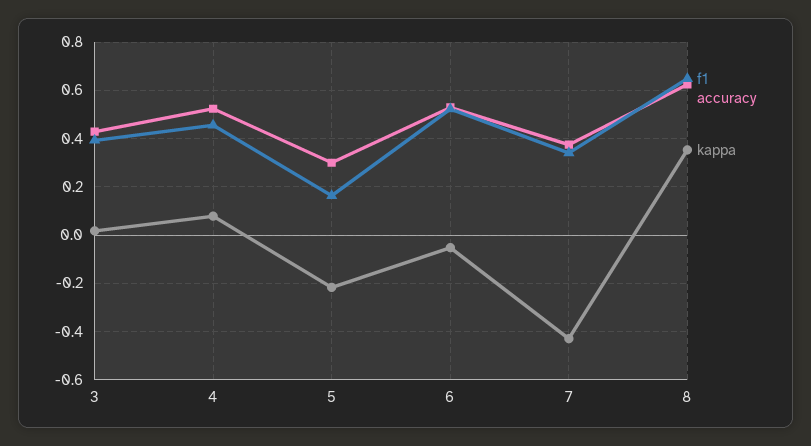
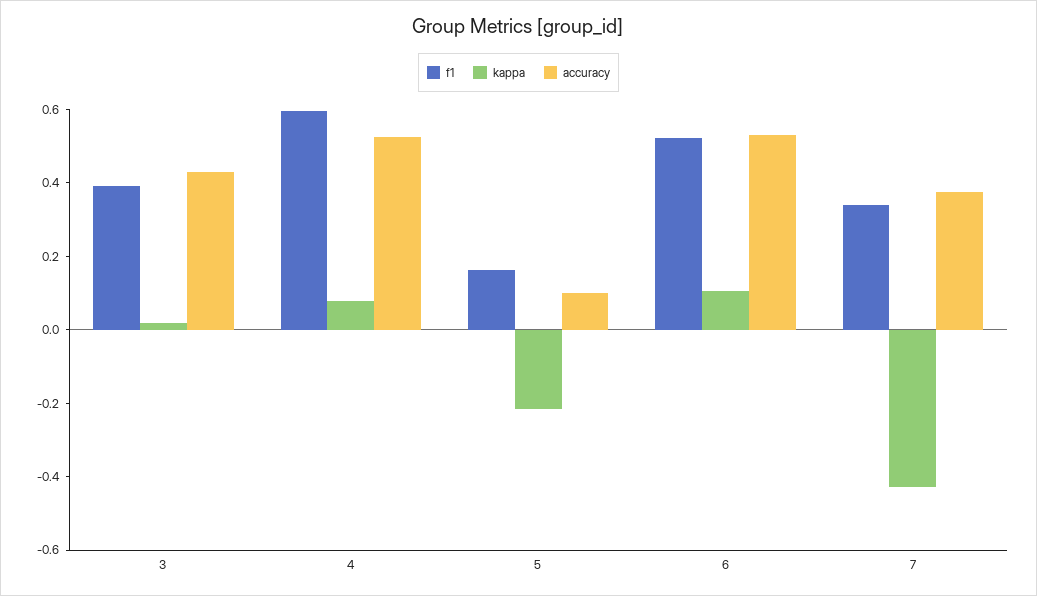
  {
    "f1": {
      "3": 0.4,
-     "4": 0.45,
+     "4": 0.6,
      "5": 0.175,
      "6": 0.525,
-     "7": 0.35,
+     "7": 0.35
-     "8": 0.65
    },
    "accuracy": {
      "3": 0.425,
      "4": 0.525,
-     "5": 0.3,
+     "5": 0.1,
      "6": 0.525,
-     "7": 0.375,
+     "7": 0.375
-     "8": 0.625
    },
    "kappa": {
      "3": 0.025,
      "4": 0.075,
      "5": -0.225,
-     "6": -0.05,
+     "6": 0.1,
-     "7": -0.425,
+     "7": -0.425
-     "8": 0.35
    }
  }

